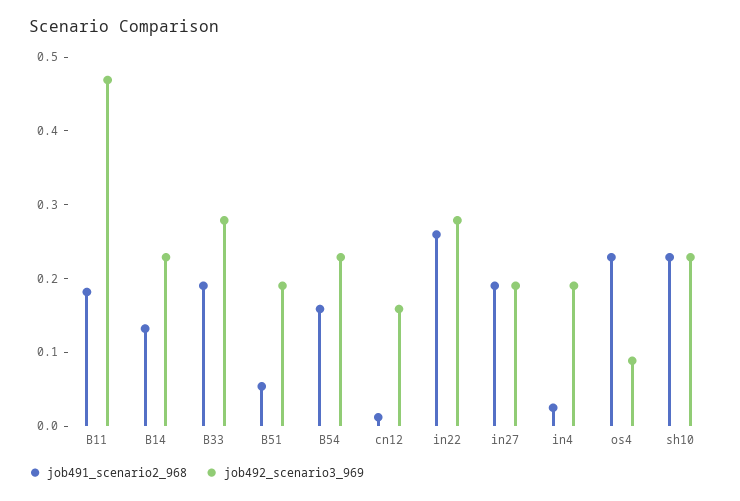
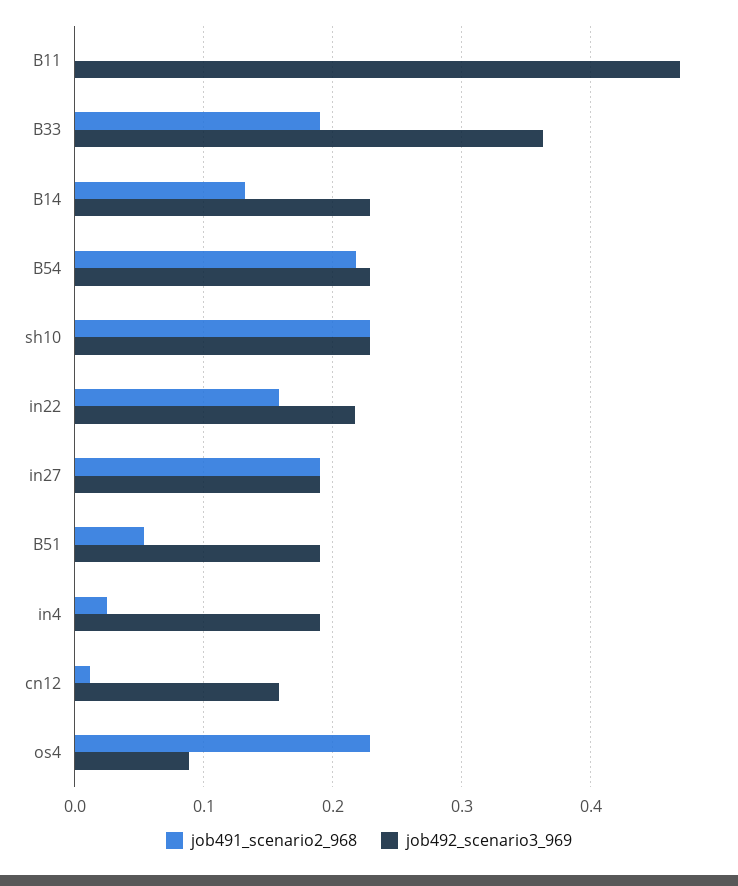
  {
    "job491_scenario2_968": {
-     "B11": 0.18,
+     "B11": 0,
      "B14": 0.13,
      "B33": 0.19,
      "B51": 0.05,
-     "B54": 0.16,
+     "B54": 0.22,
      "cn12": 0.01,
-     "in22": 0.26,
+     "in22": 0.16,
      "in27": 0.19,
      "in4": 0.02,
      "os4": 0.23,
      "sh10": 0.23
    },
    "job492_scenario3_969": {
      "B11": 0.47,
      "B14": 0.23,
-     "B33": 0.28,
+     "B33": 0.36,
      "B51": 0.19,
      "B54": 0.23,
      "cn12": 0.16,
-     "in22": 0.28,
+     "in22": 0.22,
      "in27": 0.19,
      "in4": 0.19,
      "os4": 0.09,
      "sh10": 0.23
    }
  }

